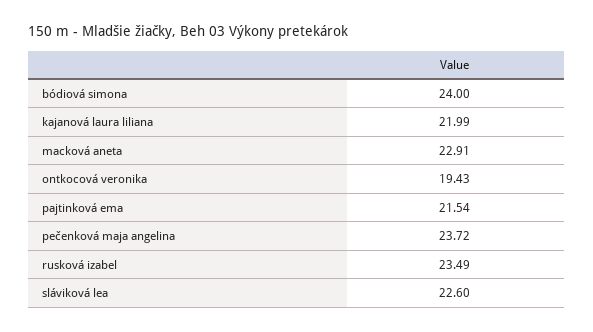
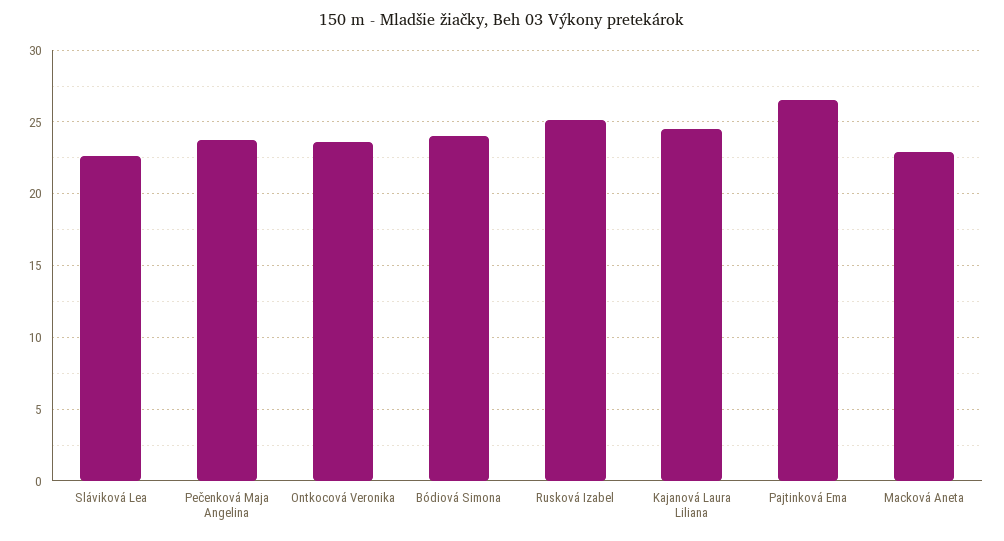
  {
    "bódiová simona": 24,
-   "kajanová laura liliana": 21.99,
+   "kajanová laura liliana": 24.5,
    "macková aneta": 22.91,
-   "ontkocová veronika": 19.43,
+   "ontkocová veronika": 23.5,
-   "pajtinková ema": 21.54,
+   "pajtinková ema": 26.5,
    "pečenková maja angelina": 23.72,
-   "rusková izabel": 23.49,
+   "rusková izabel": 25,
    "sláviková lea": 22.6
  }

